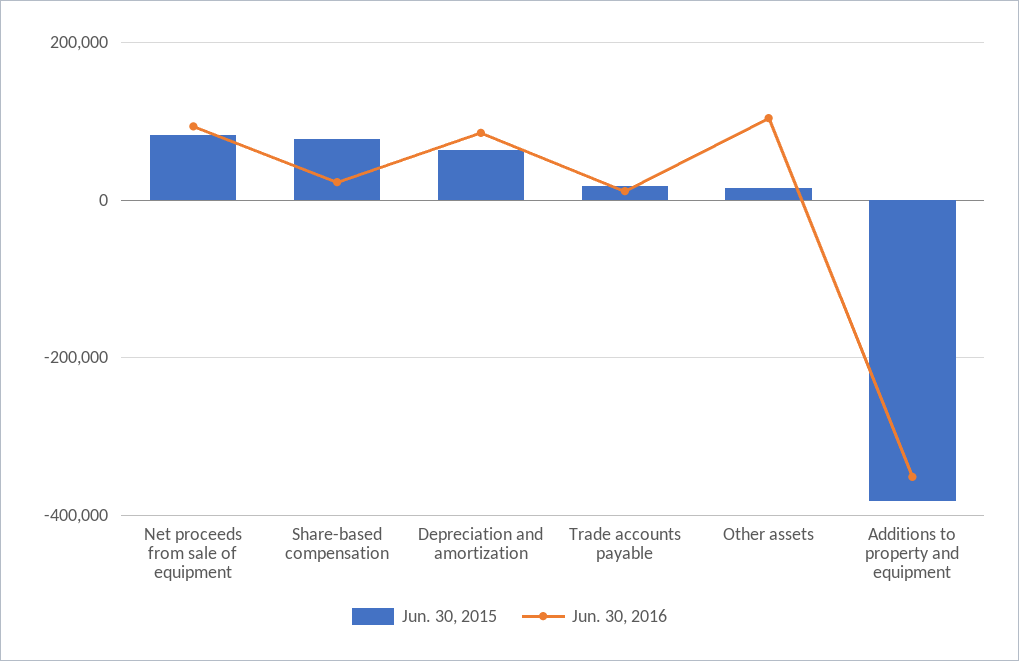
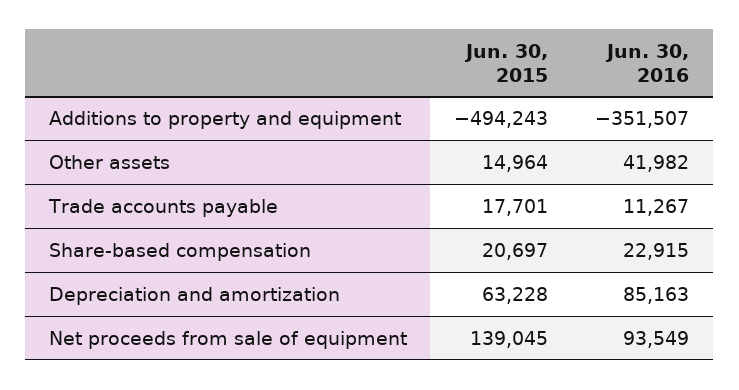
  {
    "Jun. 30, 2015": {
-     "Net proceeds from sale of equipment": 80000,
+     "Net proceeds from sale of equipment": 139045,
-     "Share-based compensation": 80000,
+     "Share-based compensation": 20697,
      "Depreciation and amortization": 63228,
      "Trade accounts payable": 17701,
      "Other assets": 14964,
-     "Additions to property and equipment": -380000
+     "Additions to property and equipment": -494243
    },
    "Jun. 30, 2016": {
      "Net proceeds from sale of equipment": 93549,
      "Share-based compensation": 22915,
      "Depreciation and amortization": 85163,
      "Trade accounts payable": 11267,
-     "Other assets": 100000,
+     "Other assets": 41982,
      "Additions to property and equipment": -351507
    }
  }

